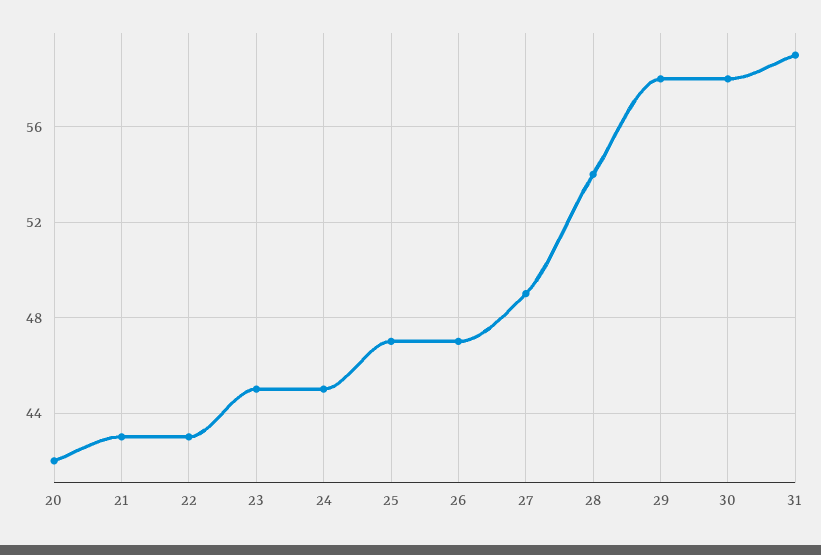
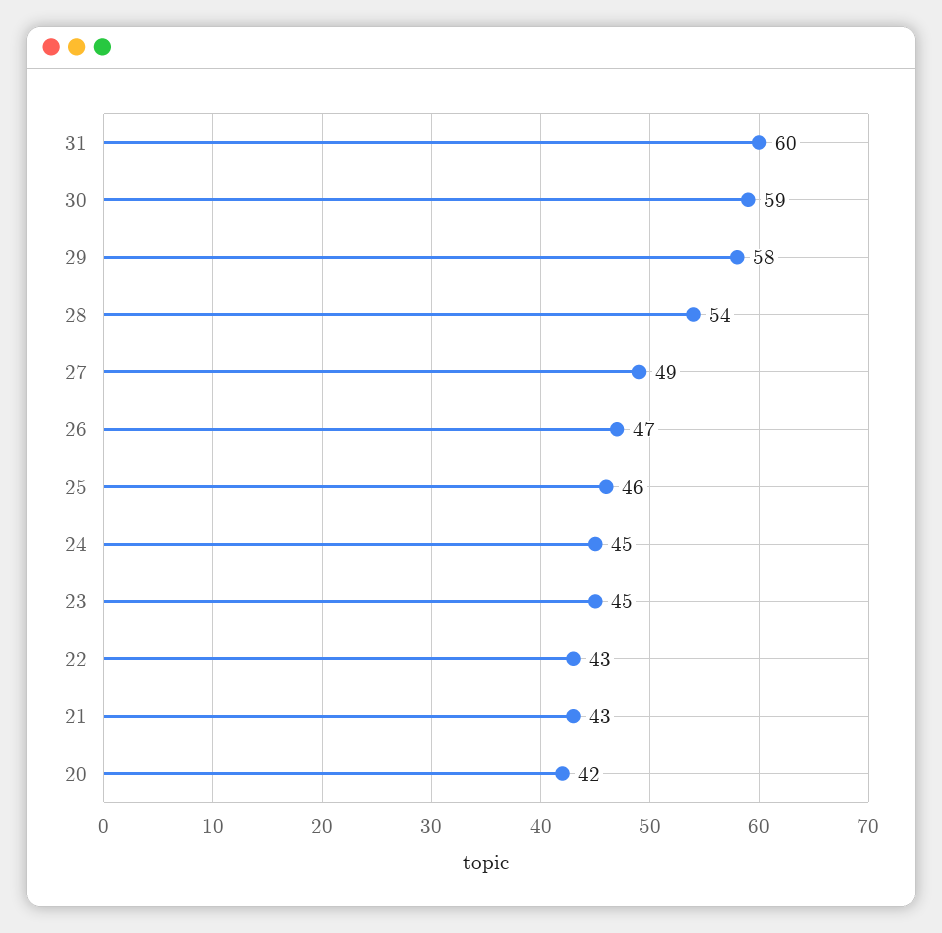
  {
    "20": 42,
    "21": 43,
    "22": 43,
    "23": 45,
    "24": 45,
-   "25": 47,
+   "25": 46,
    "26": 47,
    "27": 49,
    "28": 54,
    "29": 58,
-   "30": 58,
+   "30": 59,
-   "31": 59
+   "31": 60
  }

